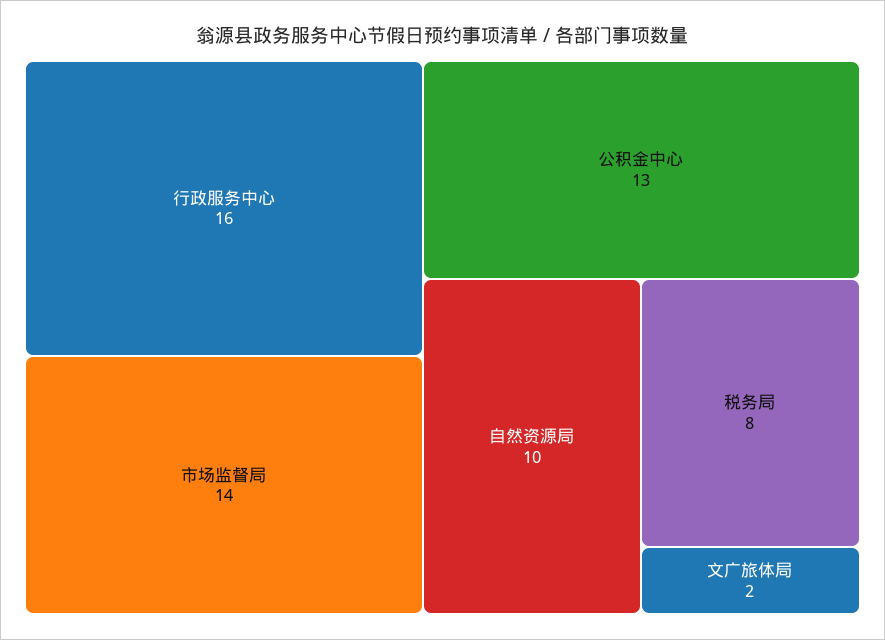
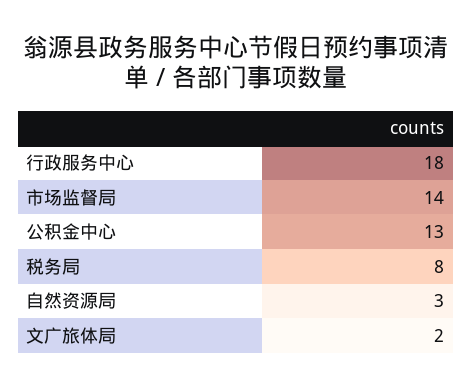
  {
-   "行政服务中心": 16,
+   "行政服务中心": 18,
    "市场监督局": 14,
    "公积金中心": 13,
-   "自然资源局": 10,
+   "自然资源局": 3,
    "税务局": 8,
    "文广旅体局": 2
  }

